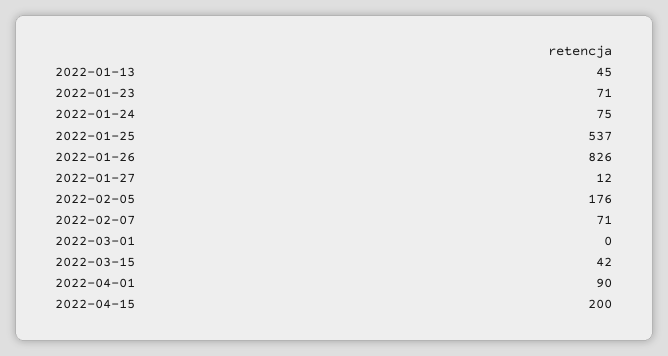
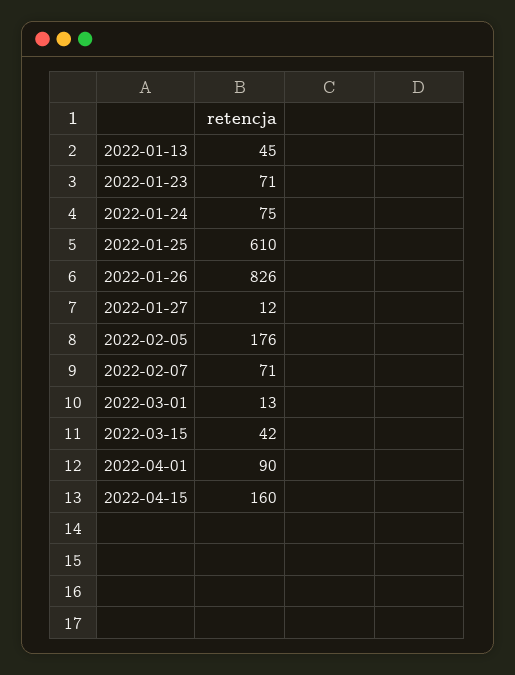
  {
    "2022-01-13": 45,
    "2022-01-23": 71,
    "2022-01-24": 75,
-   "2022-01-25": 537,
+   "2022-01-25": 610,
    "2022-01-26": 826,
    "2022-01-27": 12,
    "2022-02-05": 176,
    "2022-02-07": 71,
-   "2022-03-01": 0,
+   "2022-03-01": 13,
    "2022-03-15": 42,
    "2022-04-01": 90,
-   "2022-04-15": 200
+   "2022-04-15": 160
  }

